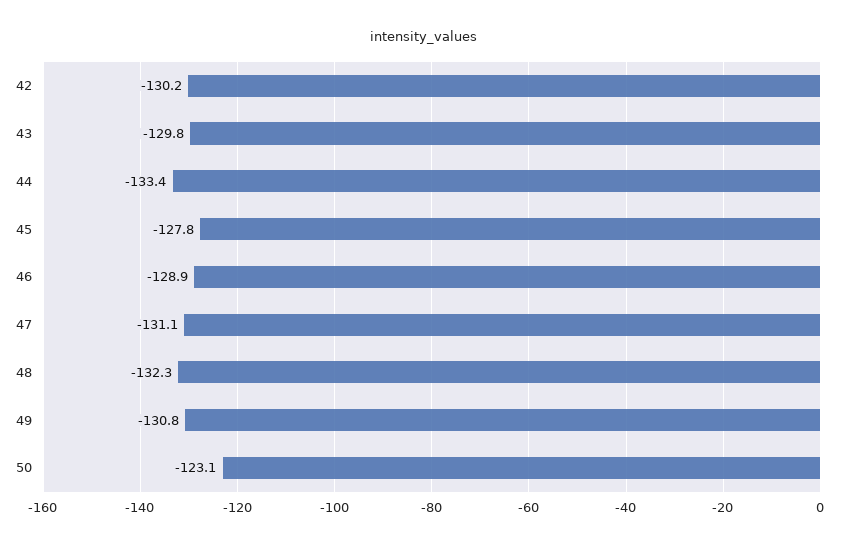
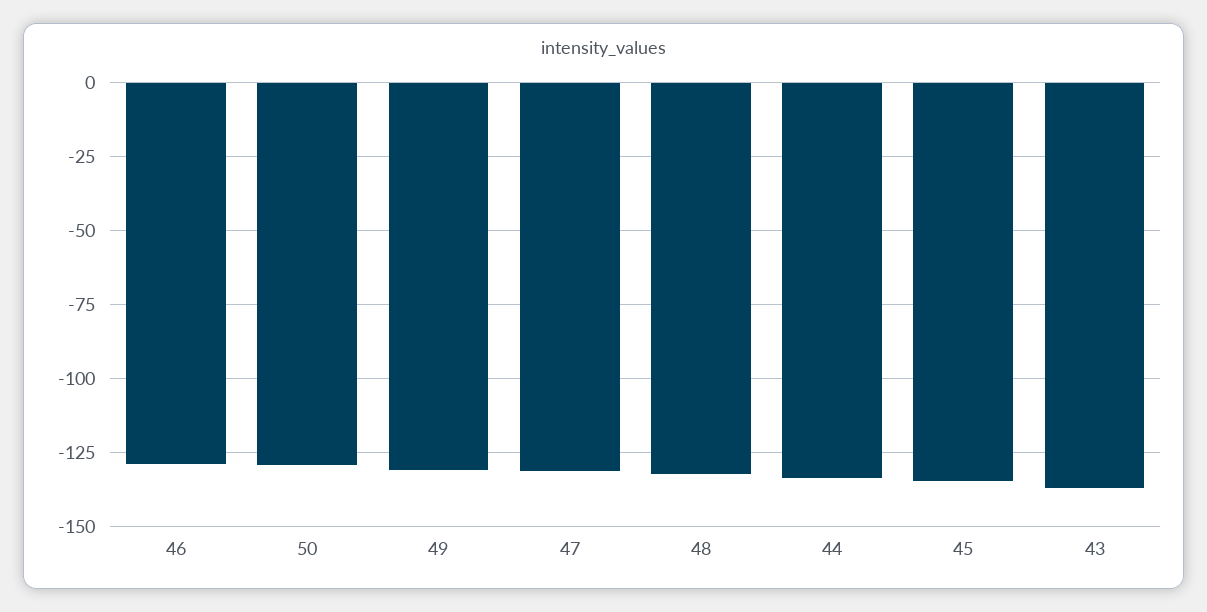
  {
-   "42": -130.2,
-   "43": -129.8,
+   "43": -137.5,
    "44": -133.4,
-   "45": -127.8,
+   "45": -135,
    "46": -128.9,
    "47": -131.1,
    "48": -132.3,
    "49": -130.8,
-   "50": -123.1
+   "50": -130
  }

